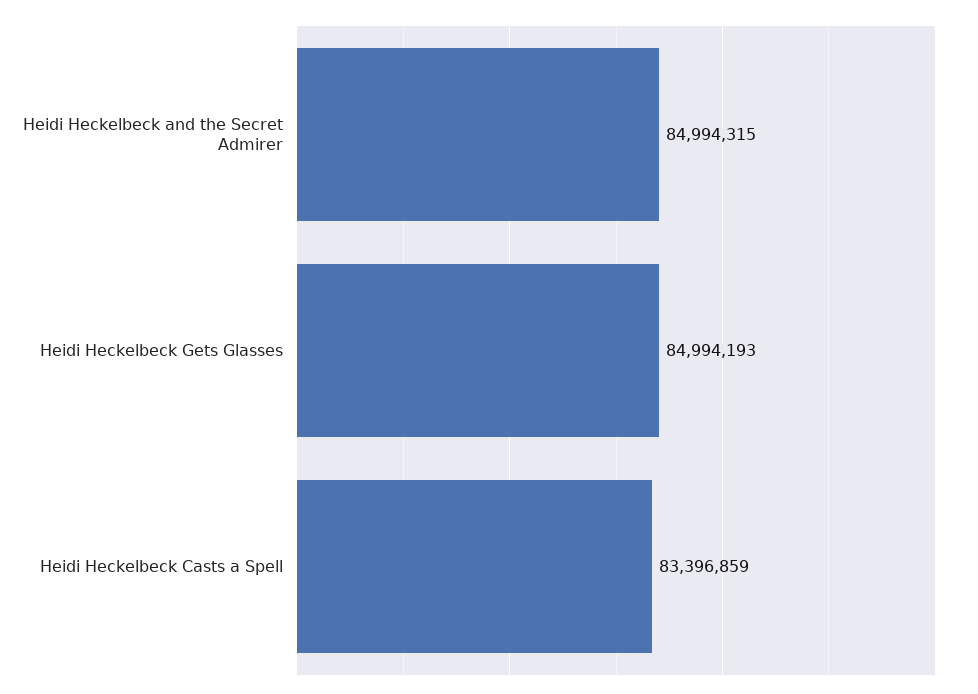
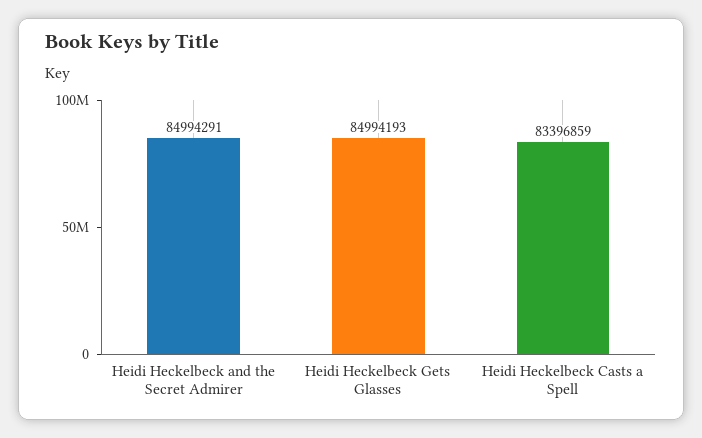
  {
-   "Heidi Heckelbeck and the Secret Admirer": 84994315,
+   "Heidi Heckelbeck and the Secret Admirer": 84994291,
    "Heidi Heckelbeck Gets Glasses": 84994193,
    "Heidi Heckelbeck Casts a Spell": 83396859
  }

